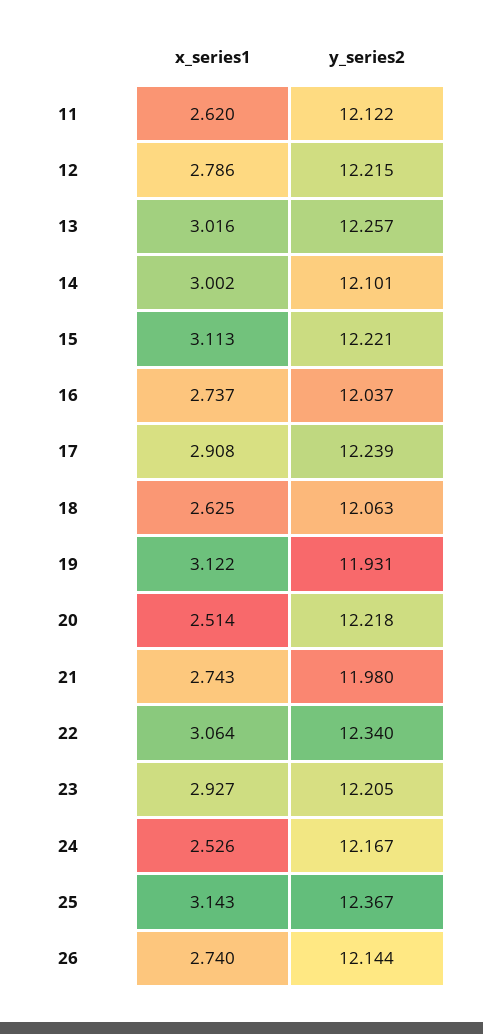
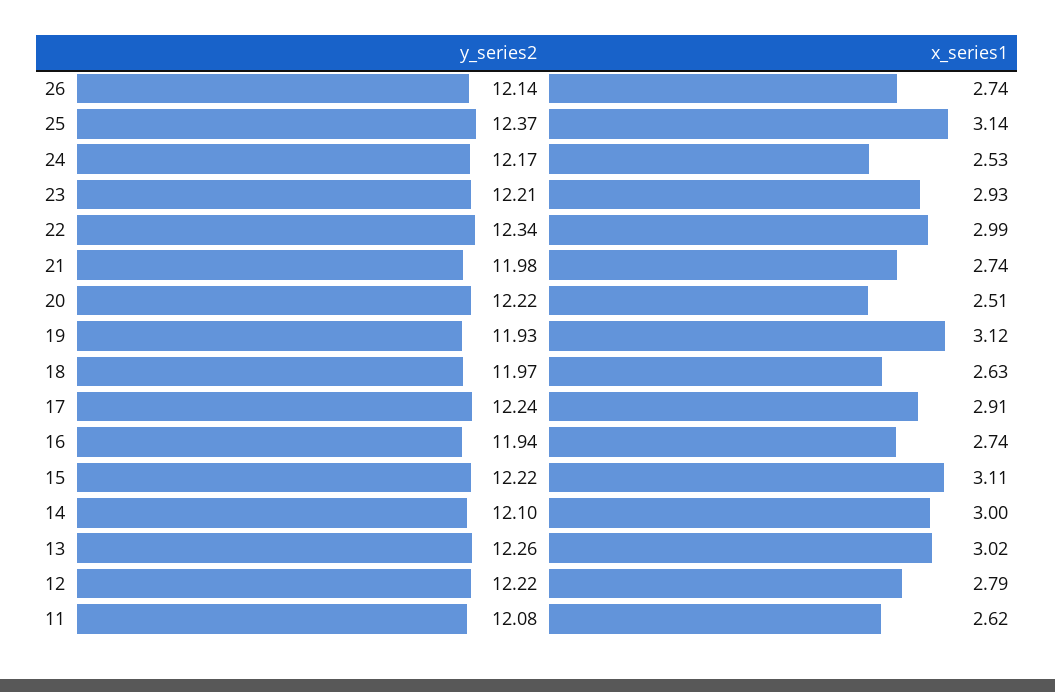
  {
    "x_series1": {
      "11": 2.62,
      "12": 2.786,
      "13": 3.016,
      "14": 3.002,
      "15": 3.113,
      "16": 2.737,
      "17": 2.908,
      "18": 2.625,
      "19": 3.122,
      "20": 2.514,
      "21": 2.743,
-     "22": 3.064,
+     "22": 2.99,
      "23": 2.927,
      "24": 2.526,
      "25": 3.143,
      "26": 2.74
    },
    "y_series2": {
-     "11": 12.122,
+     "11": 12.08,
      "12": 12.215,
      "13": 12.257,
      "14": 12.101,
      "15": 12.221,
-     "16": 12.037,
+     "16": 11.94,
      "17": 12.239,
-     "18": 12.063,
+     "18": 11.97,
      "19": 11.931,
      "20": 12.218,
      "21": 11.98,
      "22": 12.34,
      "23": 12.205,
      "24": 12.167,
      "25": 12.367,
      "26": 12.144
    }
  }

